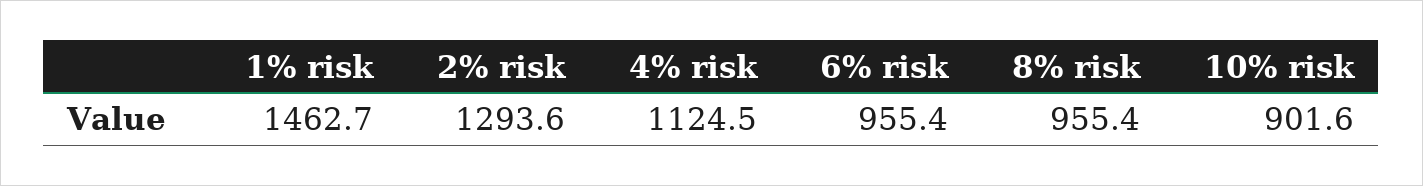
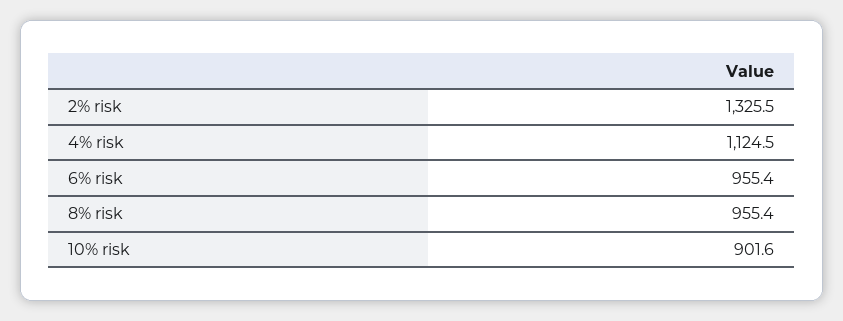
  {
-   "1% risk": 1462.7,
-   "2% risk": 1293.6,
+   "2% risk": 1325.5,
    "4% risk": 1124.5,
    "6% risk": 955.4,
    "8% risk": 955.4,
    "10% risk": 901.6
  }

